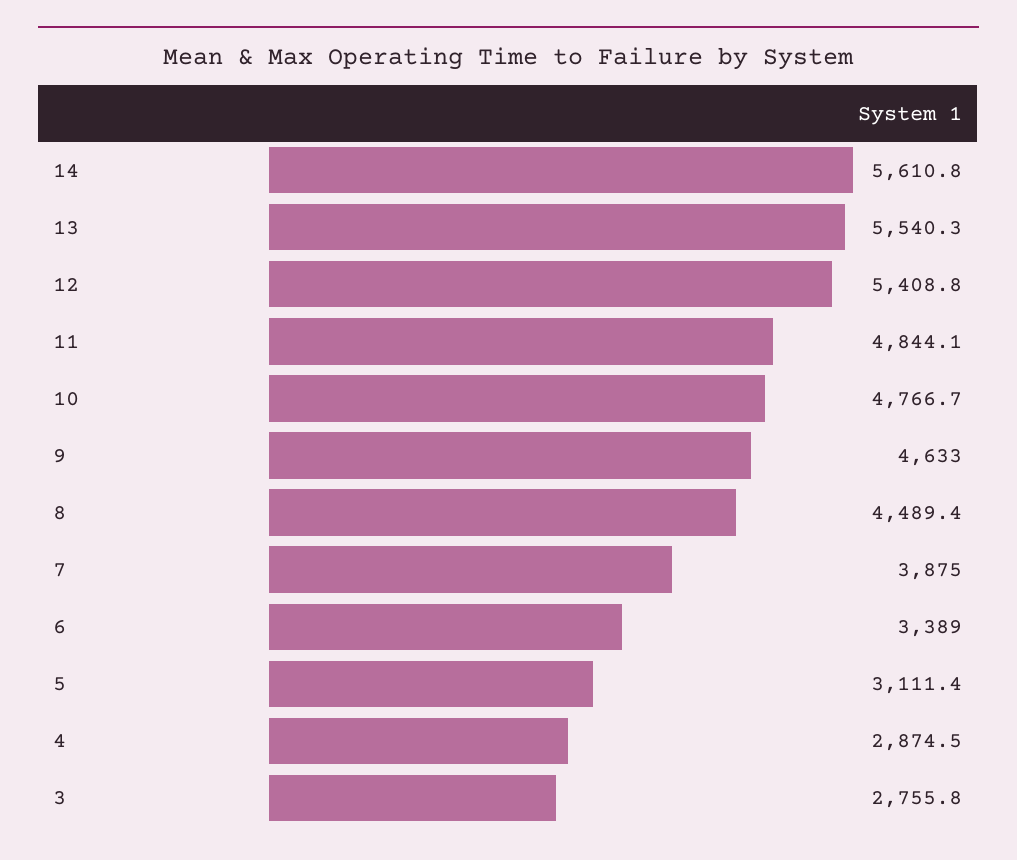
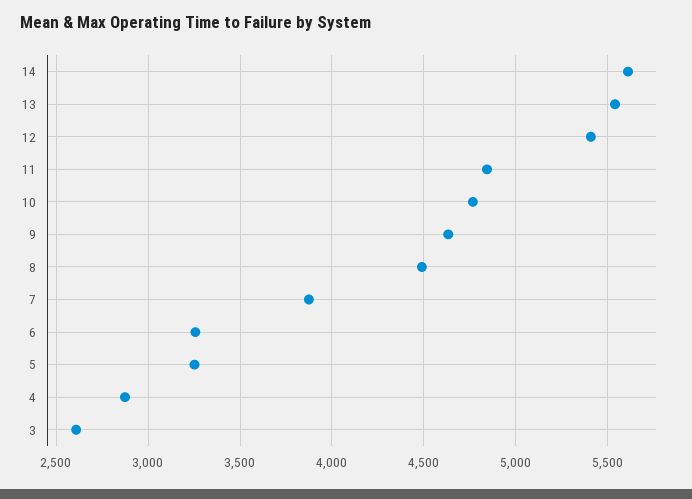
  {
    "14": 5610.8,
    "13": 5540.3,
    "12": 5408.8,
    "11": 4844.1,
    "10": 4766.7,
    "9": 4633,
    "8": 4489.4,
    "7": 3875,
-   "6": 3389,
+   "6": 3250,
-   "5": 3111.4,
+   "5": 3250,
    "4": 2874.5,
-   "3": 2755.8
+   "3": 2600
  }

